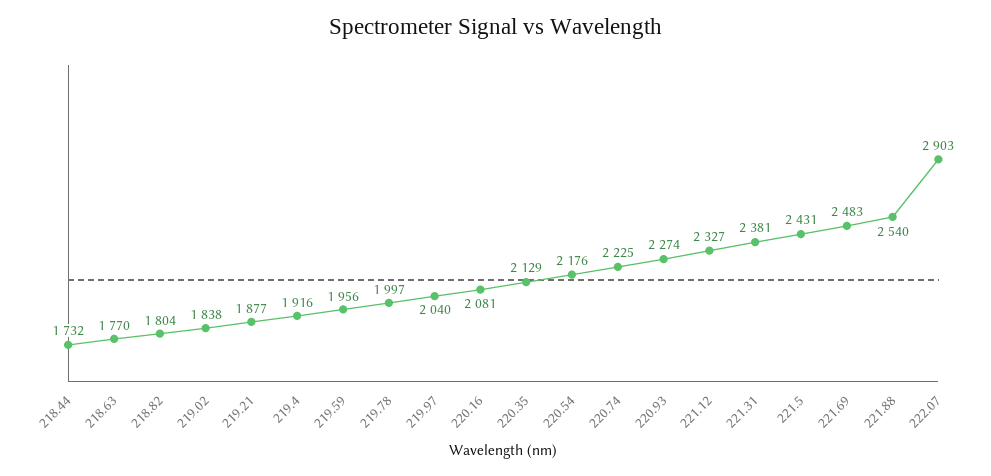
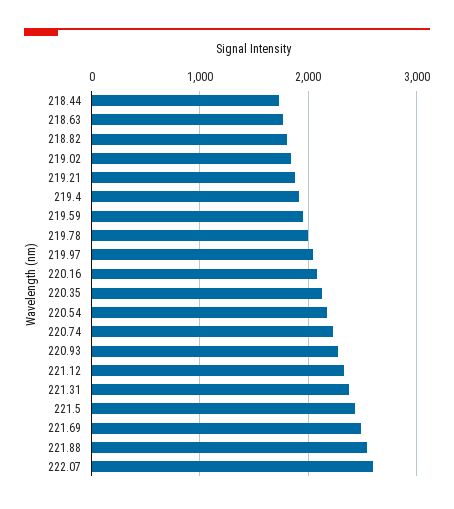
  {
    "218.44": 1732,
    "218.63": 1770,
    "218.82": 1804,
    "219.02": 1838,
    "219.21": 1877,
    "219.4": 1916,
    "219.59": 1956,
    "219.78": 1997,
    "219.97": 2040,
    "220.16": 2081,
    "220.35": 2129,
    "220.54": 2176,
    "220.74": 2225,
    "220.93": 2274,
    "221.12": 2327,
    "221.31": 2381,
    "221.5": 2431,
    "221.69": 2483,
    "221.88": 2540,
-   "222.07": 2903
+   "222.07": 2600
  }

